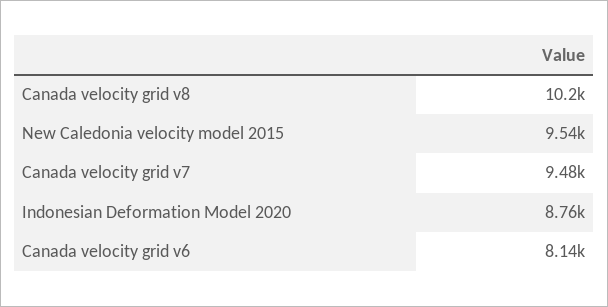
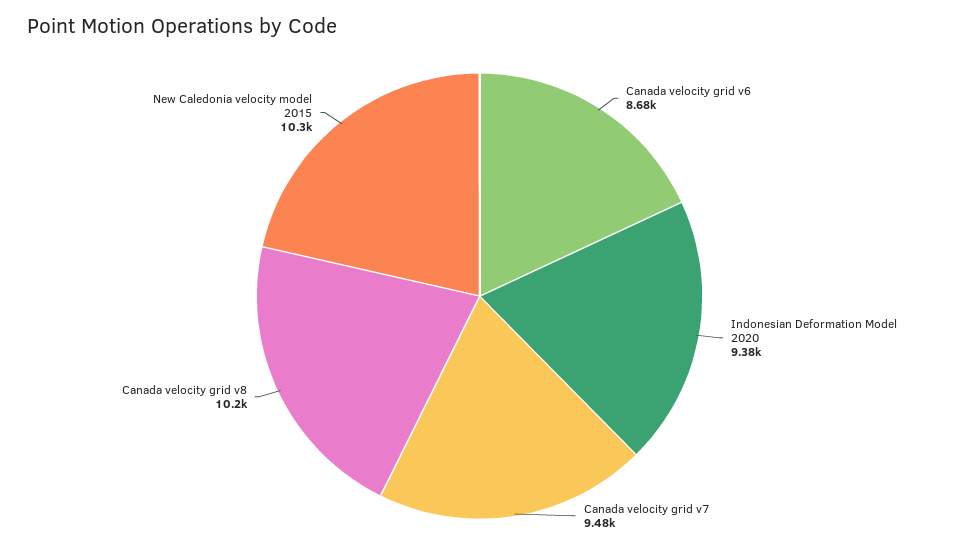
  {
    "Canada velocity grid v8": 10200,
-   "New Caledonia velocity model 2015": 9540,
+   "New Caledonia velocity model 2015": 10300,
    "Canada velocity grid v7": 9480,
-   "Indonesian Deformation Model 2020": 8760,
+   "Indonesian Deformation Model 2020": 9380,
-   "Canada velocity grid v6": 8140
+   "Canada velocity grid v6": 8680
  }

